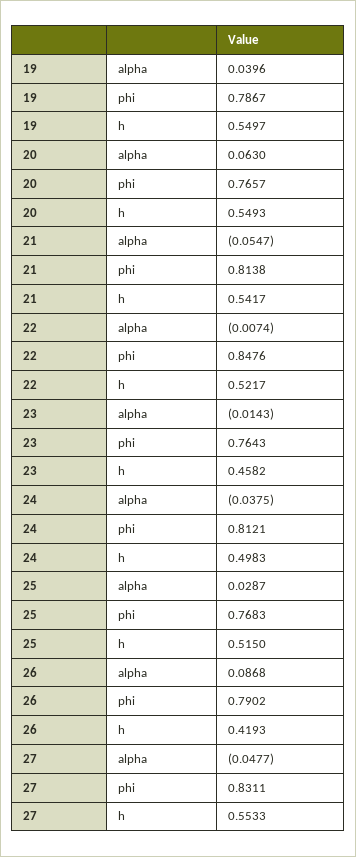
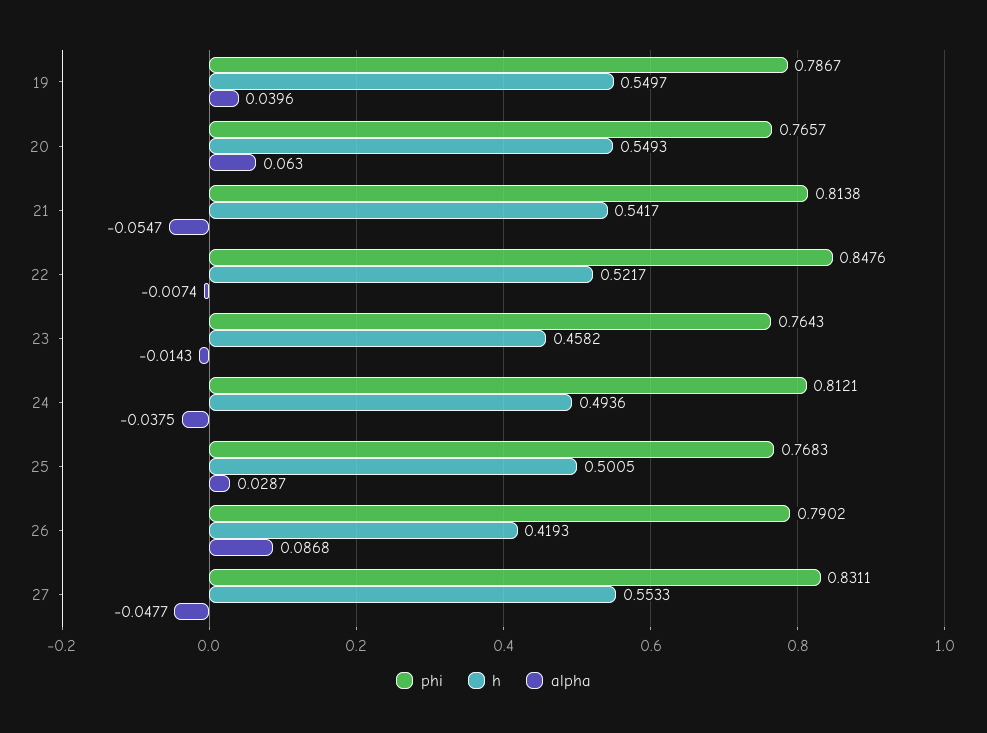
  {
    "alpha": {
      "19": 0.0396,
      "20": 0.063,
      "21": -0.0547,
      "22": -0.0074,
      "23": -0.0143,
      "24": -0.0375,
      "25": 0.0287,
      "26": 0.0868,
      "27": -0.0477
    },
    "phi": {
      "19": 0.7867,
      "20": 0.7657,
      "21": 0.8138,
      "22": 0.8476,
      "23": 0.7643,
      "24": 0.8121,
      "25": 0.7683,
      "26": 0.7902,
      "27": 0.8311
    },
    "h": {
      "19": 0.5497,
      "20": 0.5493,
      "21": 0.5417,
      "22": 0.5217,
      "23": 0.4582,
-     "24": 0.4983,
+     "24": 0.4936,
-     "25": 0.515,
+     "25": 0.5005,
      "26": 0.4193,
      "27": 0.5533
    }
  }

